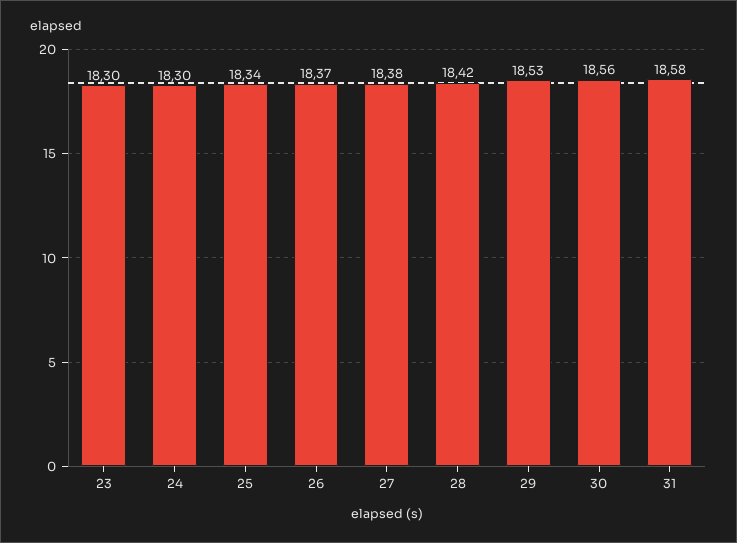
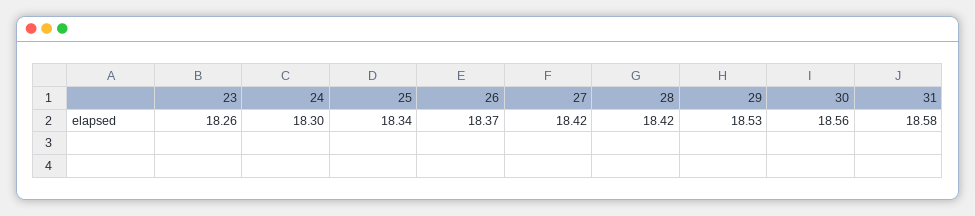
  {
-   "23": 18.3,
+   "23": 18.26,
    "24": 18.3,
    "25": 18.34,
    "26": 18.37,
-   "27": 18.38,
+   "27": 18.42,
    "28": 18.42,
    "29": 18.53,
    "30": 18.56,
    "31": 18.58
  }

